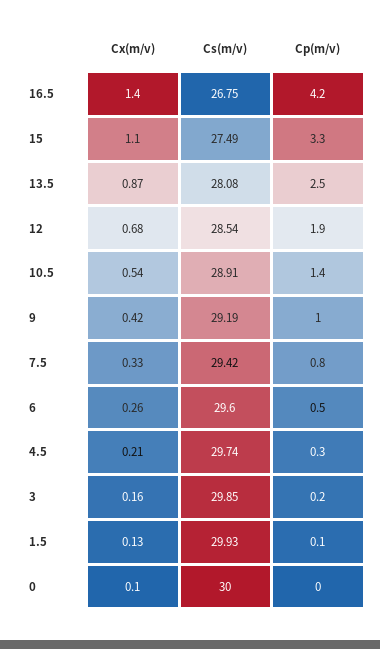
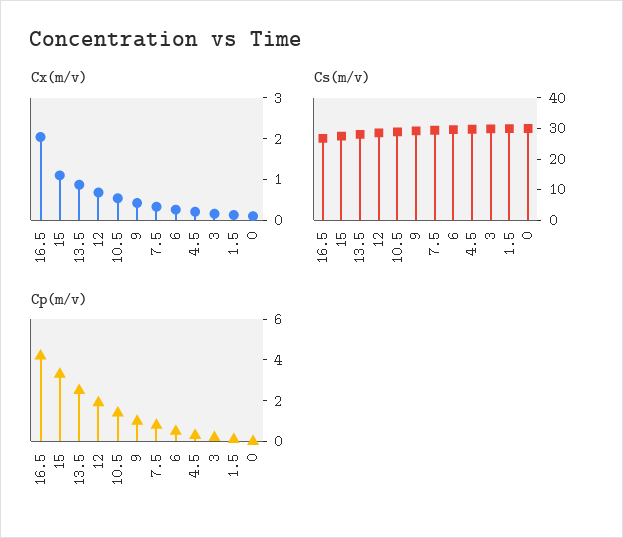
  {
    "Cx(m/v)": {
-     "16.5": 1.4,
+     "16.5": 2,
      "15": 1.1,
      "13.5": 0.87,
      "12": 0.68,
      "10.5": 0.54,
      "9": 0.42,
      "7.5": 0.33,
      "6": 0.26,
      "4.5": 0.21,
      "3": 0.16,
      "1.5": 0.13,
      "0": 0.1
    },
    "Cs(m/v)": {
      "16.5": 26.75,
      "15": 27.49,
      "13.5": 28.08,
      "12": 28.54,
      "10.5": 28.91,
      "9": 29.19,
      "7.5": 29.42,
      "6": 29.6,
      "4.5": 29.74,
      "3": 29.85,
      "1.5": 29.93,
      "0": 30
    },
    "Cp(m/v)": {
      "16.5": 4.2,
      "15": 3.3,
      "13.5": 2.5,
      "12": 1.9,
      "10.5": 1.4,
      "9": 1,
      "7.5": 0.8,
      "6": 0.5,
      "4.5": 0.3,
      "3": 0.2,
      "1.5": 0.1,
      "0": 0
    }
  }

